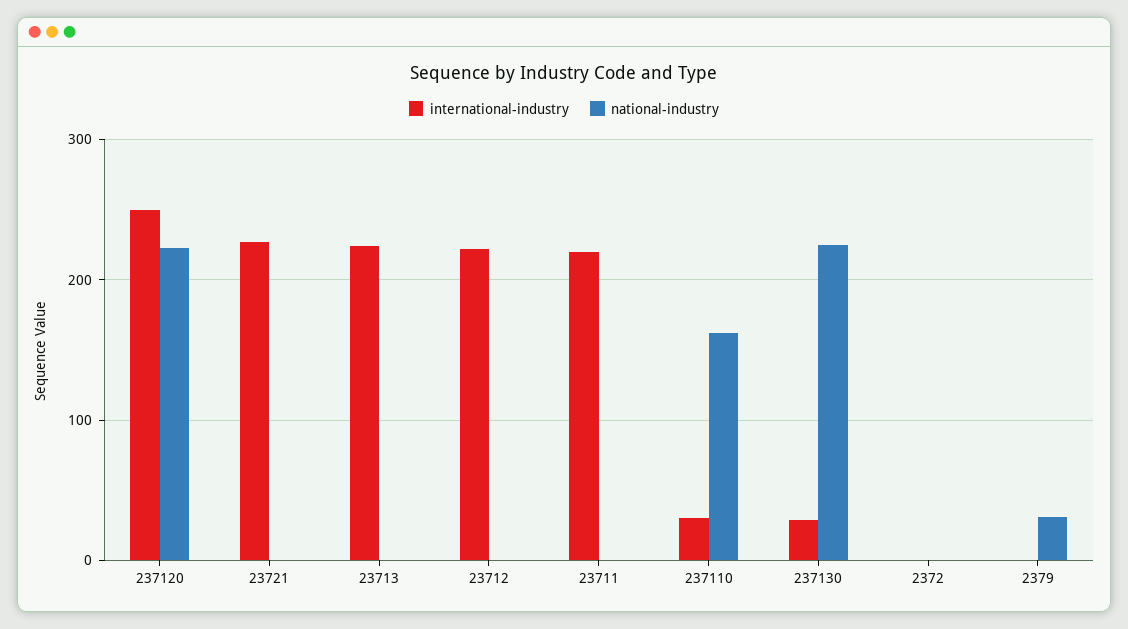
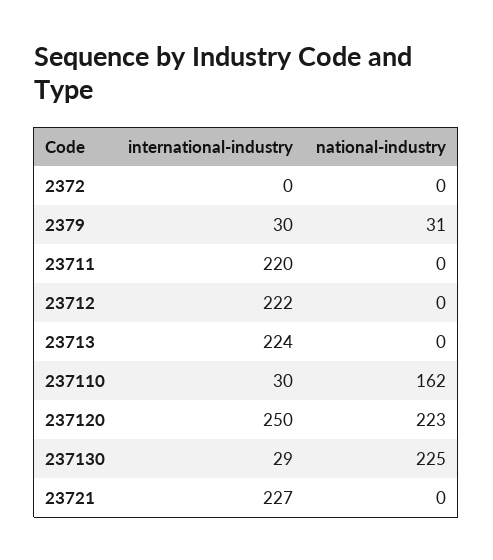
  {
    "international-industry": {
      "237120": 250,
      "23721": 227,
      "23713": 224,
      "23712": 222,
      "23711": 220,
      "237110": 30,
      "237130": 29,
      "2372": 0,
-     "2379": 0
+     "2379": 30
    },
    "national-industry": {
      "237120": 223,
      "23721": 0,
      "23713": 0,
      "23712": 0,
      "23711": 0,
      "237110": 162,
      "237130": 225,
      "2372": 0,
      "2379": 31
    }
  }

